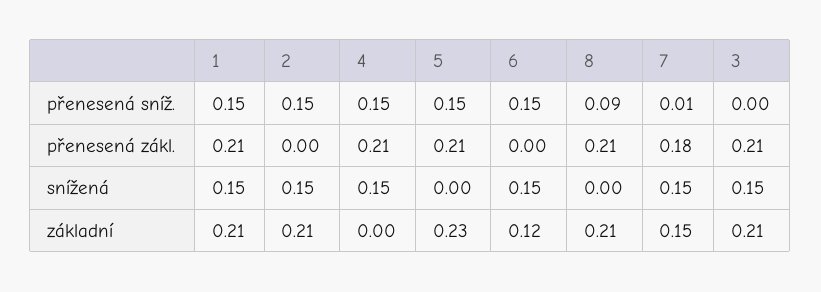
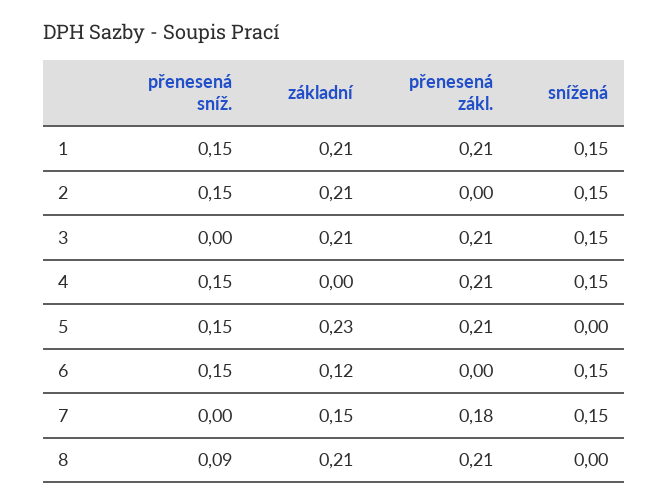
  {
    "1": {
      "přenesená sníž.": 0.15,
      "přenesená zákl.": 0.21,
      "snížená": 0.15,
      "základní": 0.21
    },
    "2": {
      "přenesená sníž.": 0.15,
      "přenesená zákl.": 0,
      "snížená": 0.15,
      "základní": 0.21
    },
    "4": {
      "přenesená sníž.": 0.15,
      "přenesená zákl.": 0.21,
      "snížená": 0.15,
      "základní": 0
    },
    "5": {
      "přenesená sníž.": 0.15,
      "přenesená zákl.": 0.21,
      "snížená": 0,
      "základní": 0.23
    },
    "6": {
      "přenesená sníž.": 0.15,
      "přenesená zákl.": 0,
      "snížená": 0.15,
      "základní": 0.12
    },
    "8": {
      "přenesená sníž.": 0.09,
      "přenesená zákl.": 0.21,
      "snížená": 0,
      "základní": 0.21
    },
    "7": {
-     "přenesená sníž.": 0.01,
+     "přenesená sníž.": 0,
      "přenesená zákl.": 0.18,
      "snížená": 0.15,
      "základní": 0.15
    },
    "3": {
      "přenesená sníž.": 0,
      "přenesená zákl.": 0.21,
      "snížená": 0.15,
      "základní": 0.21
    }
  }

